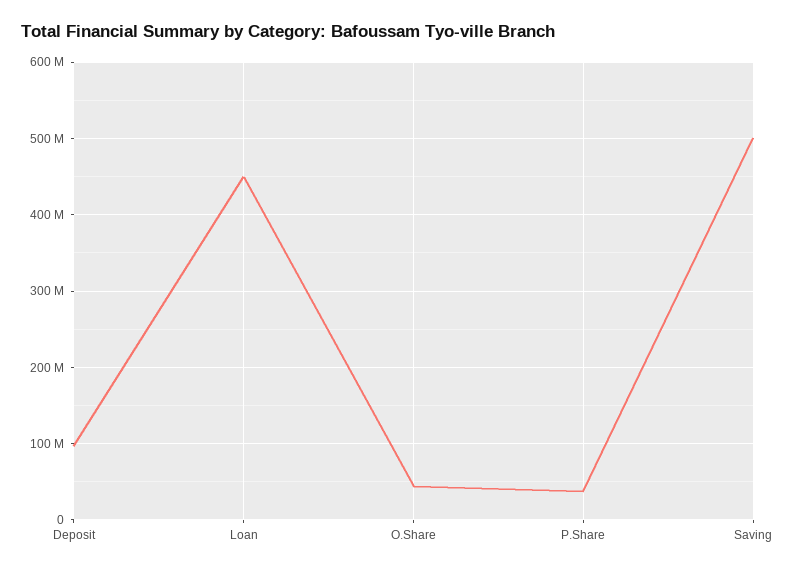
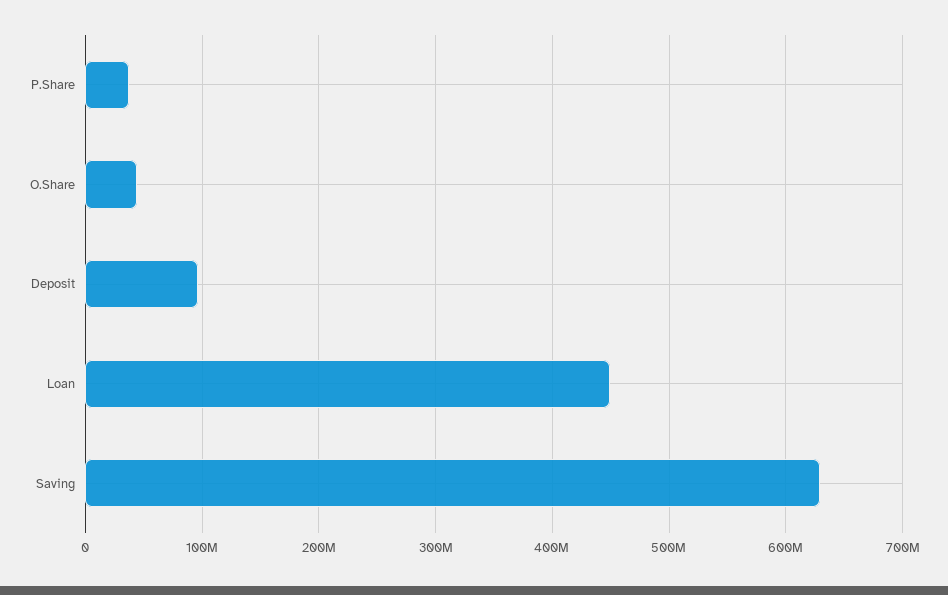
  {
    "Deposit": 100000000,
    "Loan": 450000000,
    "O.Share": 40000000,
    "P.Share": 40000000,
-   "Saving": 500000000
+   "Saving": 630000000
  }

